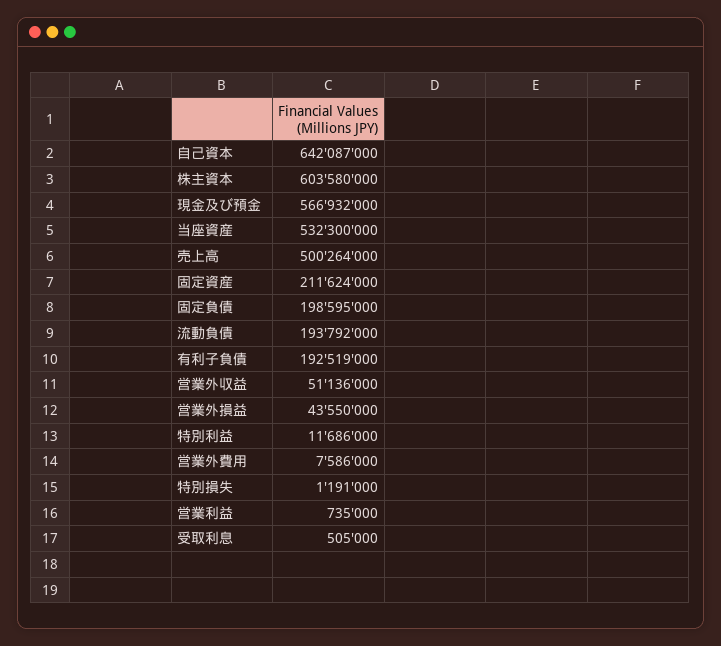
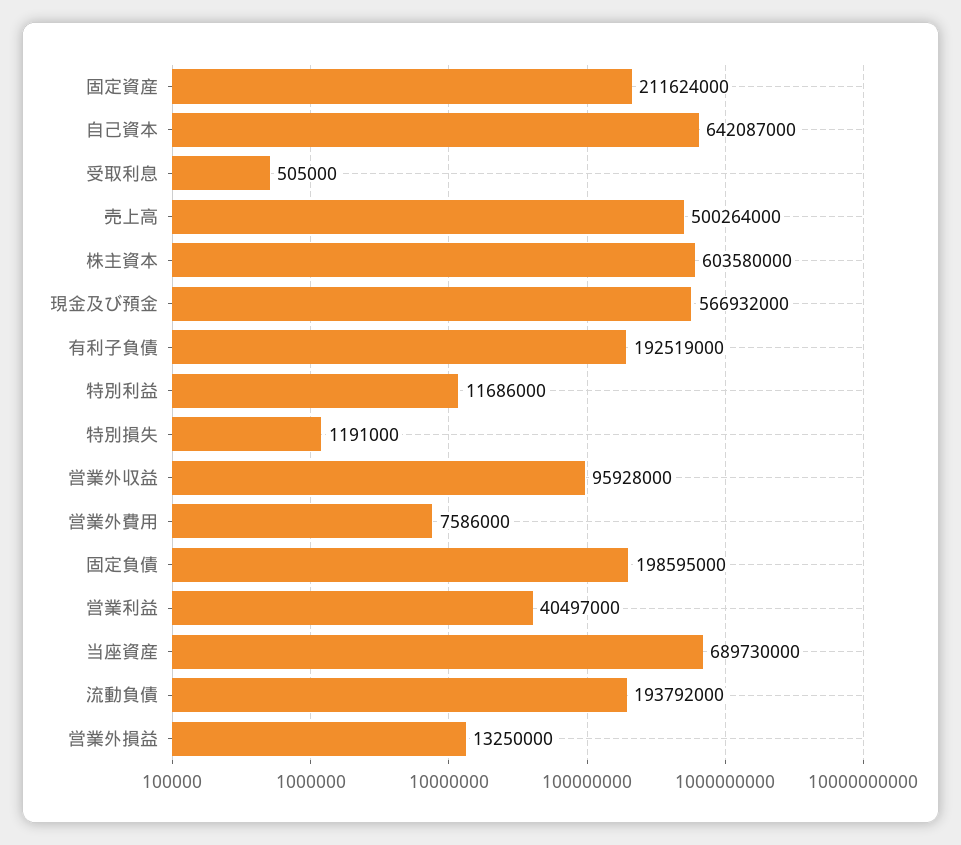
  {
    "自己資本": 642087000,
    "株主資本": 603580000,
    "現金及び預金": 566932000,
-   "当座資産": 532300000,
+   "当座資産": 689730000,
    "売上高": 500264000,
    "固定資産": 211624000,
    "固定負債": 198595000,
    "流動負債": 193792000,
    "有利子負債": 192519000,
-   "営業外収益": 51136000,
+   "営業外収益": 95928000,
-   "営業外損益": 43550000,
+   "営業外損益": 13250000,
    "特別利益": 11686000,
    "営業外費用": 7586000,
    "特別損失": 1191000,
-   "営業利益": 735000,
+   "営業利益": 40497000,
    "受取利息": 505000
  }

